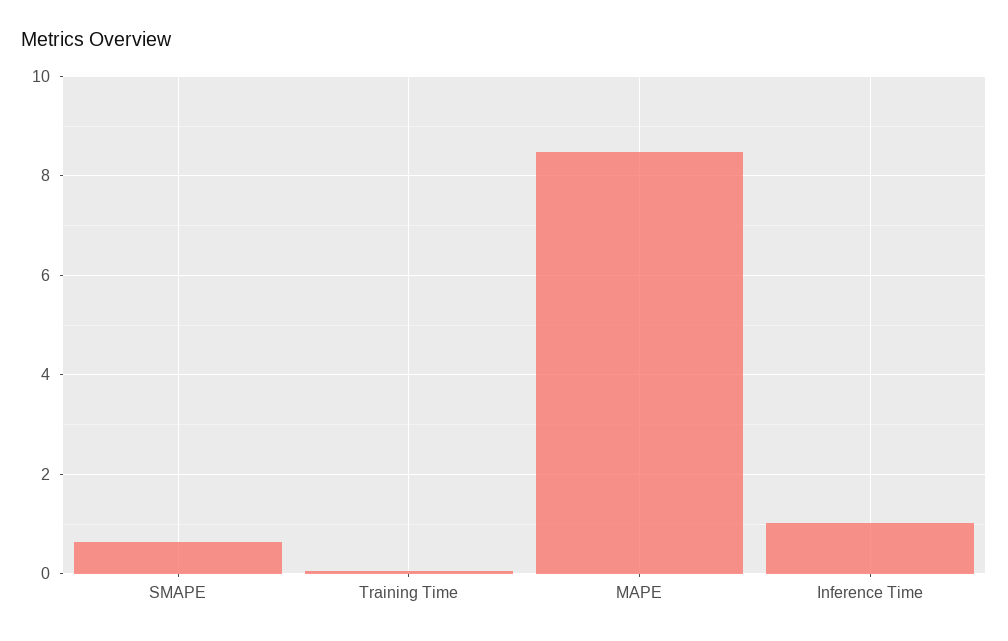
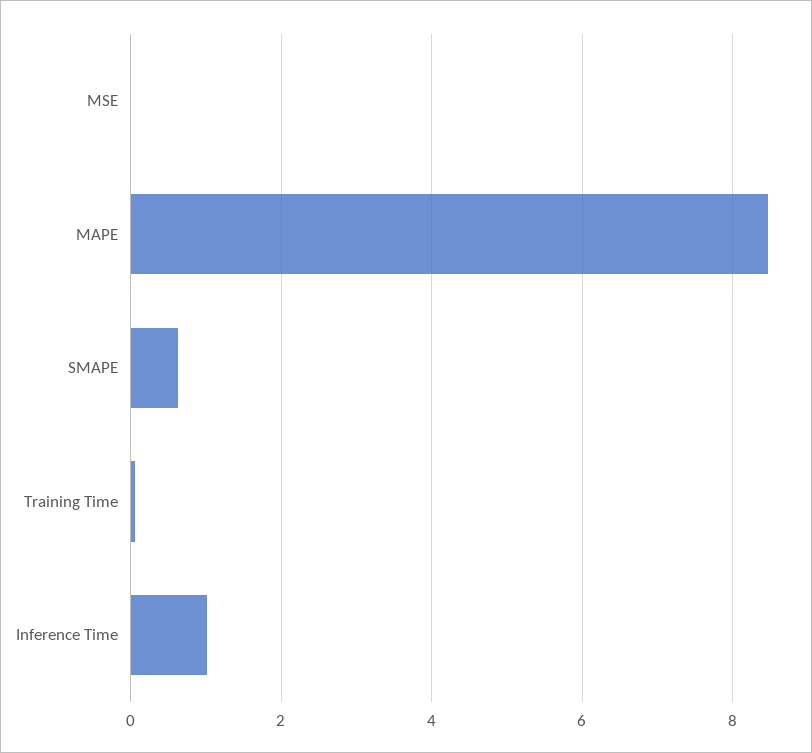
  {
    "SMAPE": 0.6,
    "Training Time": 0,
    "MAPE": 8.4,
-   "Inference Time": 1
+   "Inference Time": 1,
+   "MSE": 0
  }

